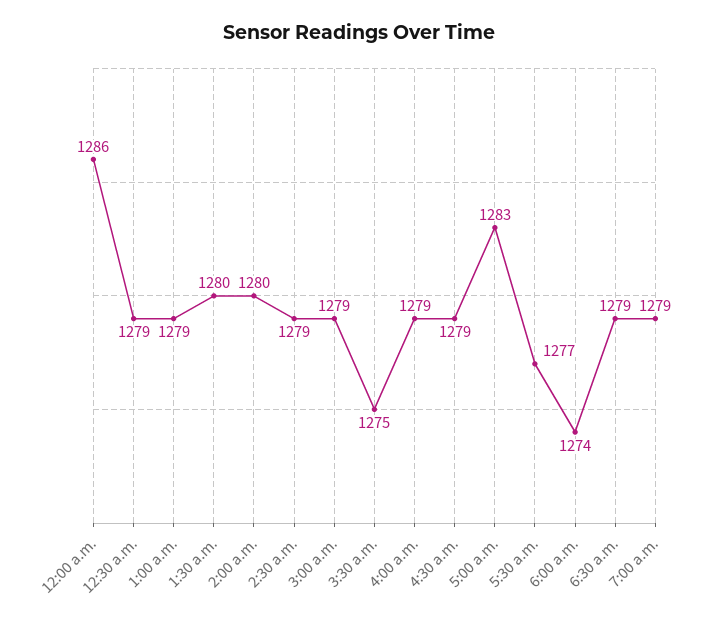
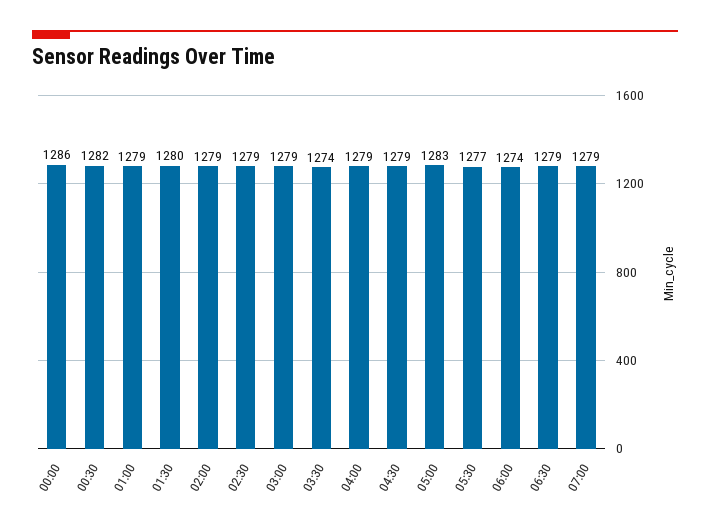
  {
    "12:00 a.m.": 1286,
-   "12:30 a.m.": 1279,
+   "12:30 a.m.": 1282,
    "1:00 a.m.": 1279,
    "1:30 a.m.": 1280,
-   "2:00 a.m.": 1280,
+   "2:00 a.m.": 1279,
    "2:30 a.m.": 1279,
    "3:00 a.m.": 1279,
-   "3:30 a.m.": 1275,
+   "3:30 a.m.": 1274,
    "4:00 a.m.": 1279,
    "4:30 a.m.": 1279,
    "5:00 a.m.": 1283,
    "5:30 a.m.": 1277,
    "6:00 a.m.": 1274,
    "6:30 a.m.": 1279,
    "7:00 a.m.": 1279
  }

